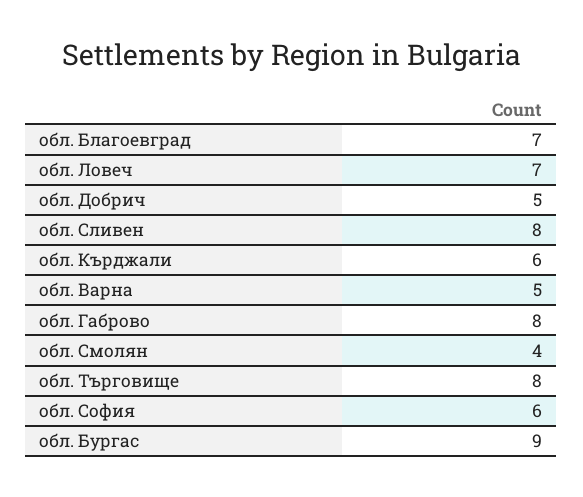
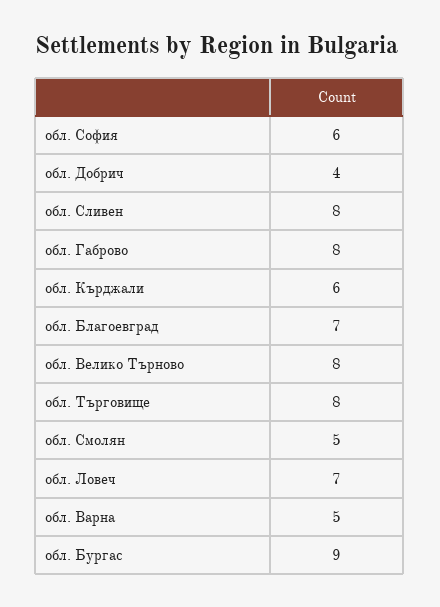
  {
    "обл. Благоевград": 7,
    "обл. Ловеч": 7,
-   "обл. Добрич": 5,
+   "обл. Добрич": 4,
    "обл. Сливен": 8,
    "обл. Кърджали": 6,
    "обл. Варна": 5,
    "обл. Габрово": 8,
-   "обл. Смолян": 4,
+   "обл. Смолян": 5,
    "обл. Търговище": 8,
    "обл. София": 6,
-   "обл. Бургас": 9
+   "обл. Бургас": 9,
+   "обл. Велико Търново": 8
  }

